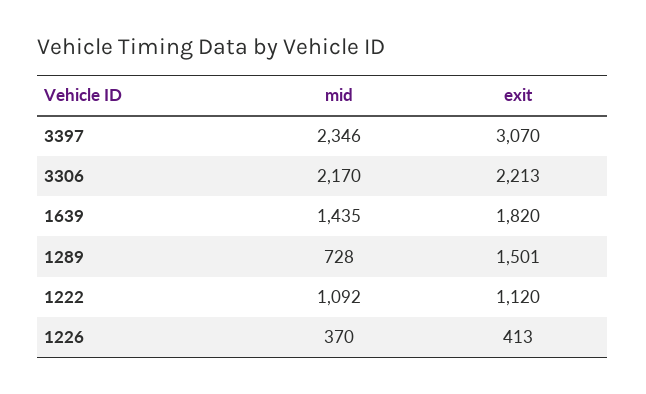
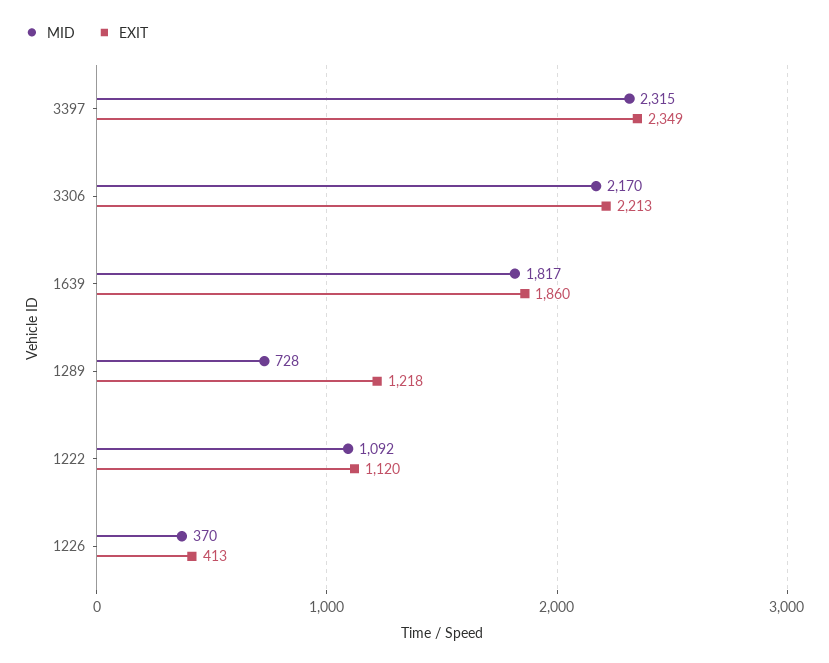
  {
    "mid": {
-     "3397": 2346,
+     "3397": 2315,
      "3306": 2170,
-     "1639": 1435,
+     "1639": 1817,
      "1289": 728,
      "1222": 1092,
      "1226": 370
    },
    "exit": {
-     "3397": 3070,
+     "3397": 2349,
      "3306": 2213,
-     "1639": 1820,
+     "1639": 1860,
-     "1289": 1501,
+     "1289": 1218,
      "1222": 1120,
      "1226": 413
    }
  }

